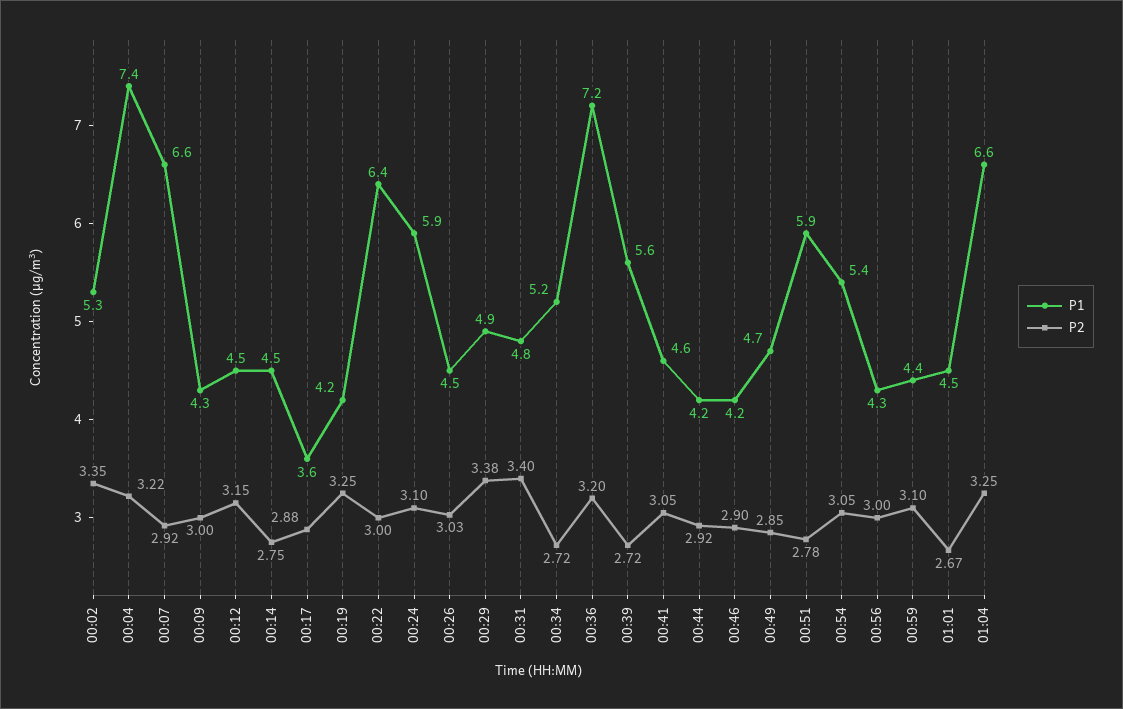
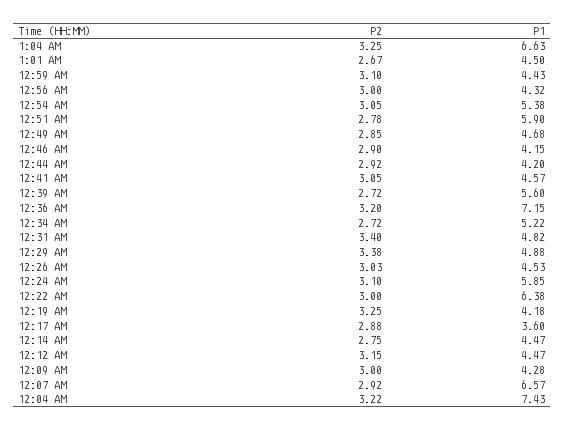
  {
    "P1": {
-     "00:02": 5.3,
      "00:04": 7.43,
      "00:07": 6.57,
      "00:09": 4.28,
      "00:12": 4.47,
      "00:14": 4.47,
      "00:17": 3.6,
      "00:19": 4.18,
      "00:22": 6.38,
      "00:24": 5.85,
      "00:26": 4.53,
      "00:29": 4.88,
      "00:31": 4.82,
      "00:34": 5.22,
      "00:36": 7.15,
      "00:39": 5.6,
      "00:41": 4.57,
      "00:44": 4.2,
      "00:46": 4.15,
      "00:49": 4.68,
      "00:51": 5.9,
      "00:54": 5.38,
      "00:56": 4.32,
      "00:59": 4.43,
      "01:01": 4.5,
      "01:04": 6.63
    },
    "P2": {
-     "00:02": 3.35,
      "00:04": 3.22,
      "00:07": 2.92,
      "00:09": 3,
      "00:12": 3.15,
      "00:14": 2.75,
      "00:17": 2.88,
      "00:19": 3.25,
      "00:22": 3,
      "00:24": 3.1,
      "00:26": 3.03,
      "00:29": 3.38,
      "00:31": 3.4,
      "00:34": 2.72,
      "00:36": 3.2,
      "00:39": 2.72,
      "00:41": 3.05,
      "00:44": 2.92,
      "00:46": 2.9,
      "00:49": 2.85,
      "00:51": 2.78,
      "00:54": 3.05,
      "00:56": 3,
      "00:59": 3.1,
      "01:01": 2.67,
      "01:04": 3.25
    }
  }

